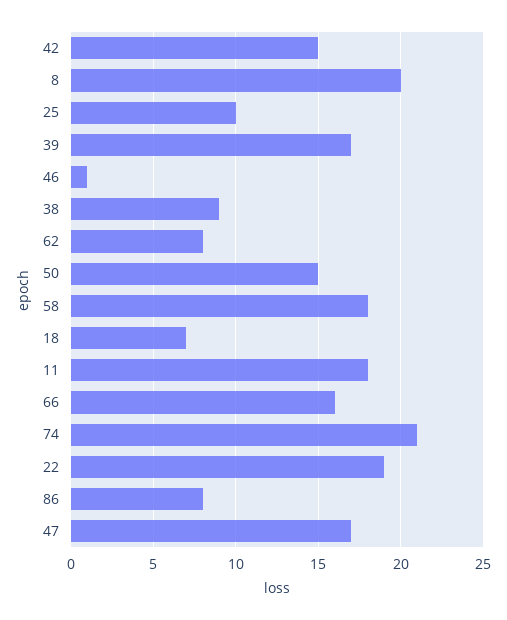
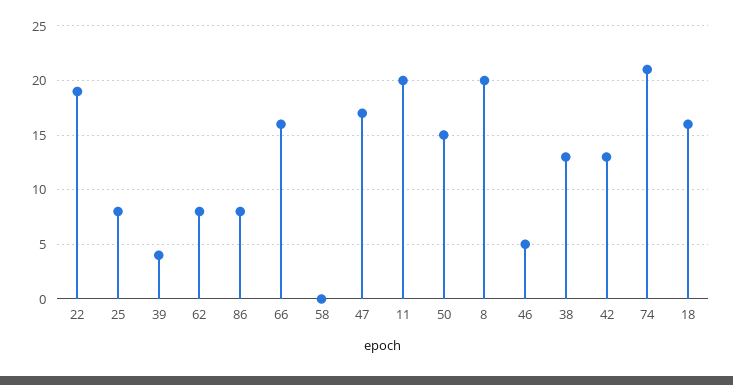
  {
-   "42": 15,
+   "42": 13,
    "8": 20,
-   "25": 10,
+   "25": 8,
-   "39": 17,
+   "39": 4,
-   "46": 1,
+   "46": 5,
-   "38": 9,
+   "38": 13,
    "62": 8,
    "50": 15,
-   "58": 18,
+   "58": 0,
-   "18": 7,
+   "18": 16,
-   "11": 18,
+   "11": 20,
    "66": 16,
    "74": 21,
    "22": 19,
    "86": 8,
    "47": 17
  }

